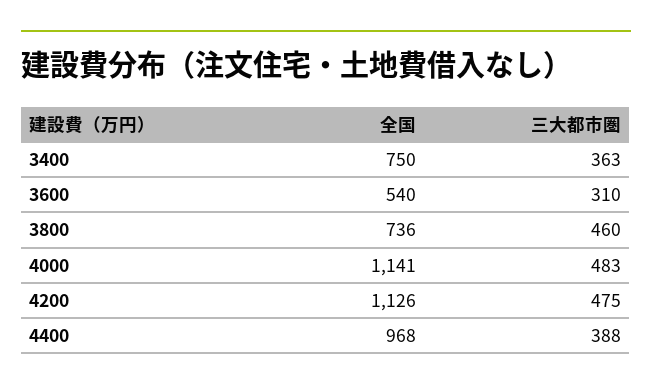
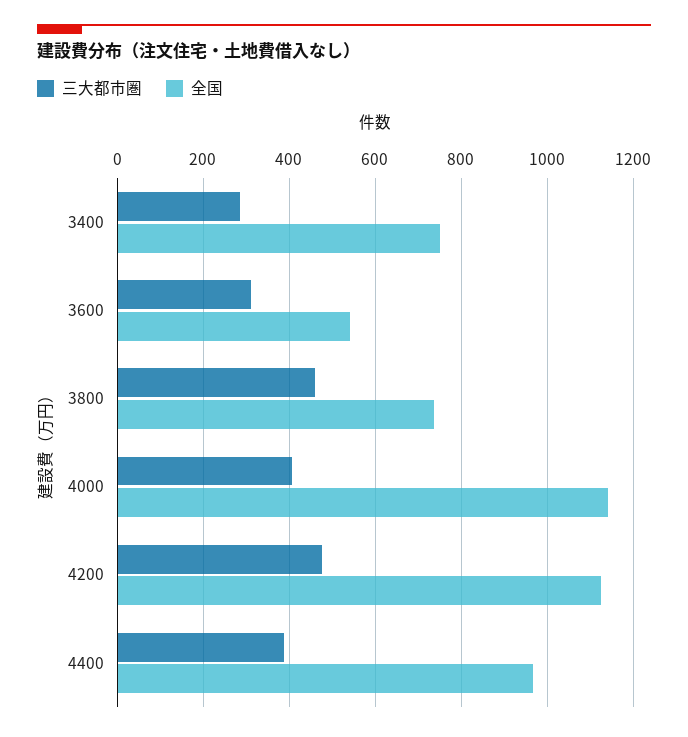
  {
    "全国": {
      "3400": 750,
      "3600": 540,
      "3800": 736,
      "4000": 1141,
      "4200": 1126,
      "4400": 968
    },
    "三大都市圏": {
-     "3400": 363,
+     "3400": 280,
      "3600": 310,
      "3800": 460,
-     "4000": 483,
+     "4000": 400,
      "4200": 475,
      "4400": 388
    }
  }

